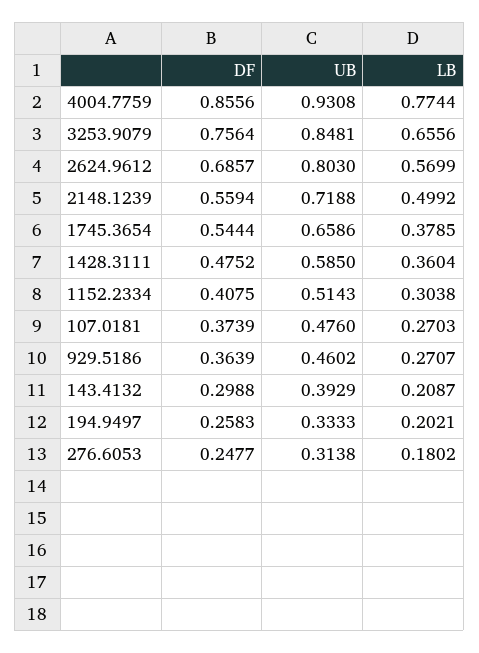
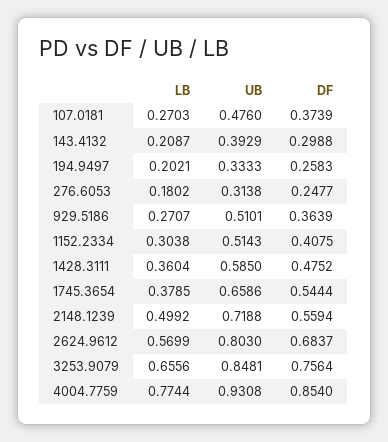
  {
    "DF": {
-     "4004.7759": 0.8556,
+     "4004.7759": 0.854,
      "3253.9079": 0.7564,
-     "2624.9612": 0.6857,
+     "2624.9612": 0.6837,
      "2148.1239": 0.5594,
      "1745.3654": 0.5444,
      "1428.3111": 0.4752,
      "1152.2334": 0.4075,
      "107.0181": 0.3739,
      "929.5186": 0.3639,
      "143.4132": 0.2988,
      "194.9497": 0.2583,
      "276.6053": 0.2477
    },
    "UB": {
      "4004.7759": 0.9308,
      "3253.9079": 0.8481,
      "2624.9612": 0.803,
      "2148.1239": 0.7188,
      "1745.3654": 0.6586,
      "1428.3111": 0.585,
      "1152.2334": 0.5143,
      "107.0181": 0.476,
-     "929.5186": 0.4602,
+     "929.5186": 0.5101,
      "143.4132": 0.3929,
      "194.9497": 0.3333,
      "276.6053": 0.3138
    },
    "LB": {
      "4004.7759": 0.7744,
      "3253.9079": 0.6556,
      "2624.9612": 0.5699,
      "2148.1239": 0.4992,
      "1745.3654": 0.3785,
      "1428.3111": 0.3604,
      "1152.2334": 0.3038,
      "107.0181": 0.2703,
      "929.5186": 0.2707,
      "143.4132": 0.2087,
      "194.9497": 0.2021,
      "276.6053": 0.1802
    }
  }

